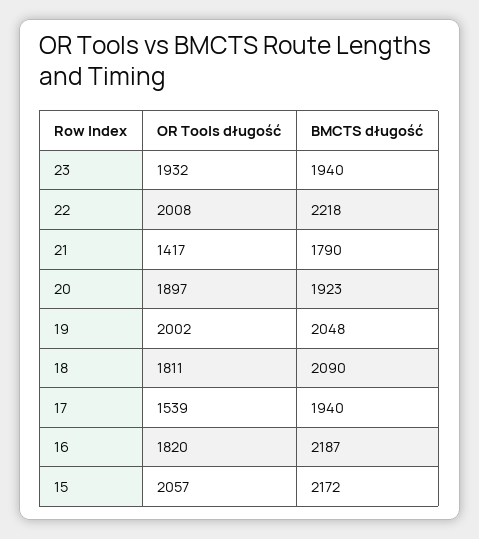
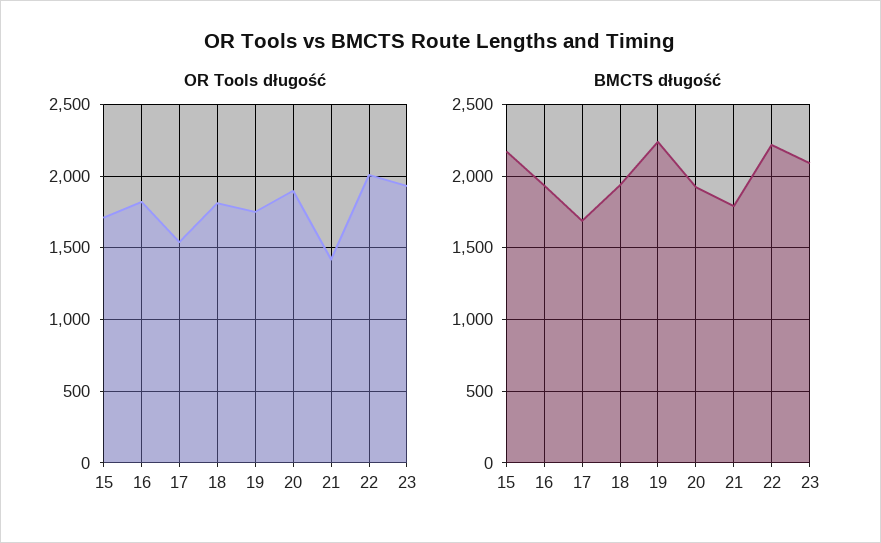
  {
    "OR Tools długość": {
      "23": 1932,
      "22": 2008,
      "21": 1417,
      "20": 1897,
-     "19": 2002,
+     "19": 1750,
      "18": 1811,
      "17": 1539,
      "16": 1820,
-     "15": 2057
+     "15": 1700
    },
    "BMCTS długość": {
-     "23": 1940,
+     "23": 2100,
      "22": 2218,
      "21": 1790,
      "20": 1923,
-     "19": 2048,
+     "19": 2250,
-     "18": 2090,
+     "18": 1950,
-     "17": 1940,
+     "17": 1700,
-     "16": 2187,
+     "16": 1950,
      "15": 2172
    }
  }

